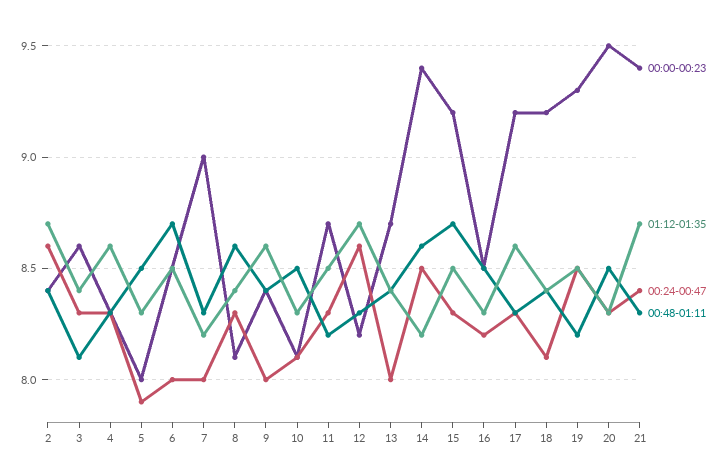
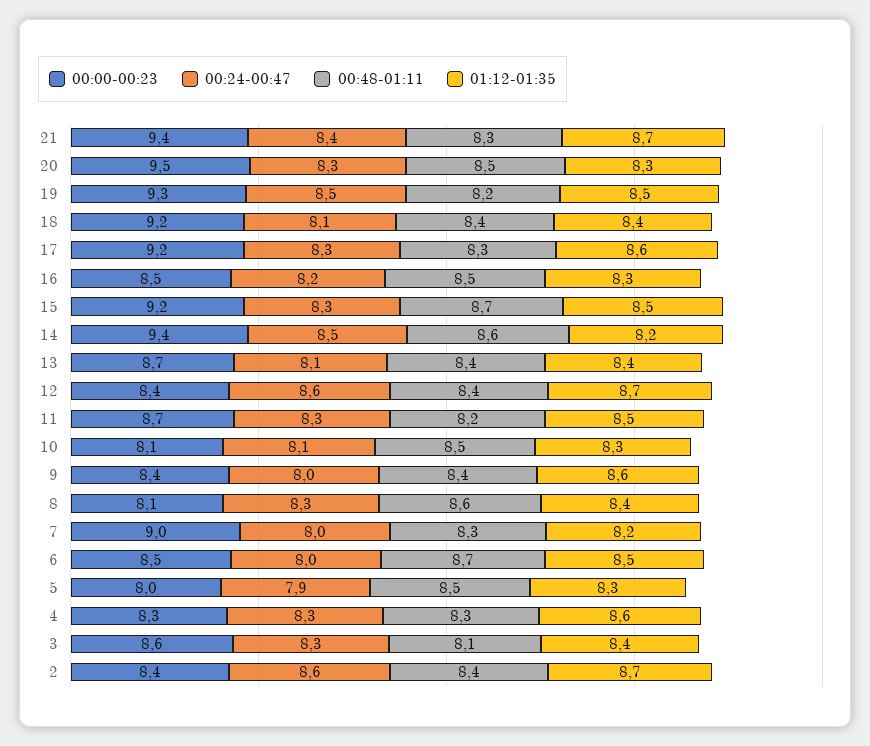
  {
    "00:00-00:23": {
      "2": 8.4,
      "3": 8.6,
      "4": 8.3,
      "5": 8,
      "6": 8.5,
      "7": 9,
      "8": 8.1,
      "9": 8.4,
      "10": 8.1,
      "11": 8.7,
-     "12": 8.2,
+     "12": 8.4,
      "13": 8.7,
      "14": 9.4,
      "15": 9.2,
      "16": 8.5,
      "17": 9.2,
      "18": 9.2,
      "19": 9.3,
      "20": 9.5,
      "21": 9.4
    },
    "01:12-01:35": {
      "2": 8.7,
      "3": 8.4,
      "4": 8.6,
      "5": 8.3,
      "6": 8.5,
      "7": 8.2,
      "8": 8.4,
      "9": 8.6,
      "10": 8.3,
      "11": 8.5,
      "12": 8.7,
      "13": 8.4,
      "14": 8.2,
      "15": 8.5,
      "16": 8.3,
      "17": 8.6,
      "18": 8.4,
      "19": 8.5,
      "20": 8.3,
      "21": 8.7
    },
    "00:24-00:47": {
      "2": 8.6,
      "3": 8.3,
      "4": 8.3,
      "5": 7.9,
      "6": 8,
      "7": 8,
      "8": 8.3,
      "9": 8,
      "10": 8.1,
      "11": 8.3,
      "12": 8.6,
-     "13": 8,
+     "13": 8.1,
      "14": 8.5,
      "15": 8.3,
      "16": 8.2,
      "17": 8.3,
      "18": 8.1,
      "19": 8.5,
      "20": 8.3,
      "21": 8.4
    },
    "00:48-01:11": {
      "2": 8.4,
      "3": 8.1,
      "4": 8.3,
      "5": 8.5,
      "6": 8.7,
      "7": 8.3,
      "8": 8.6,
      "9": 8.4,
      "10": 8.5,
      "11": 8.2,
-     "12": 8.3,
+     "12": 8.4,
      "13": 8.4,
      "14": 8.6,
      "15": 8.7,
      "16": 8.5,
      "17": 8.3,
      "18": 8.4,
      "19": 8.2,
      "20": 8.5,
      "21": 8.3
    }
  }

